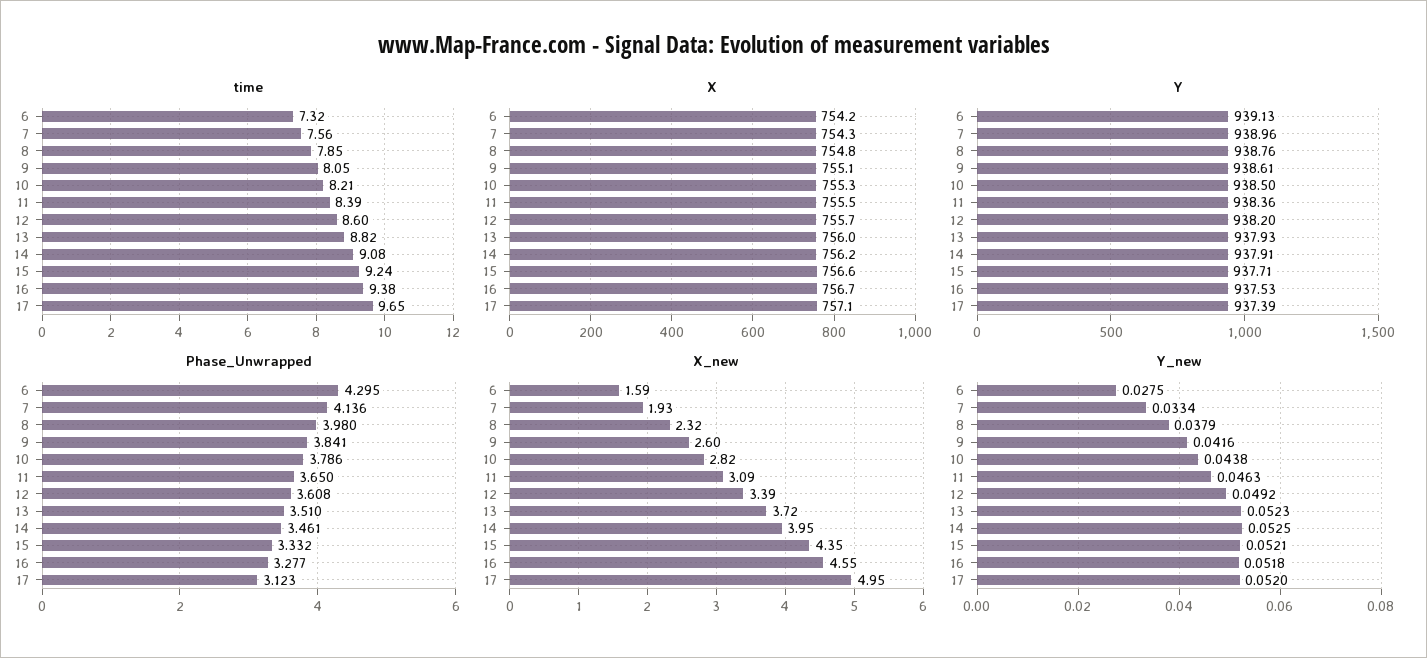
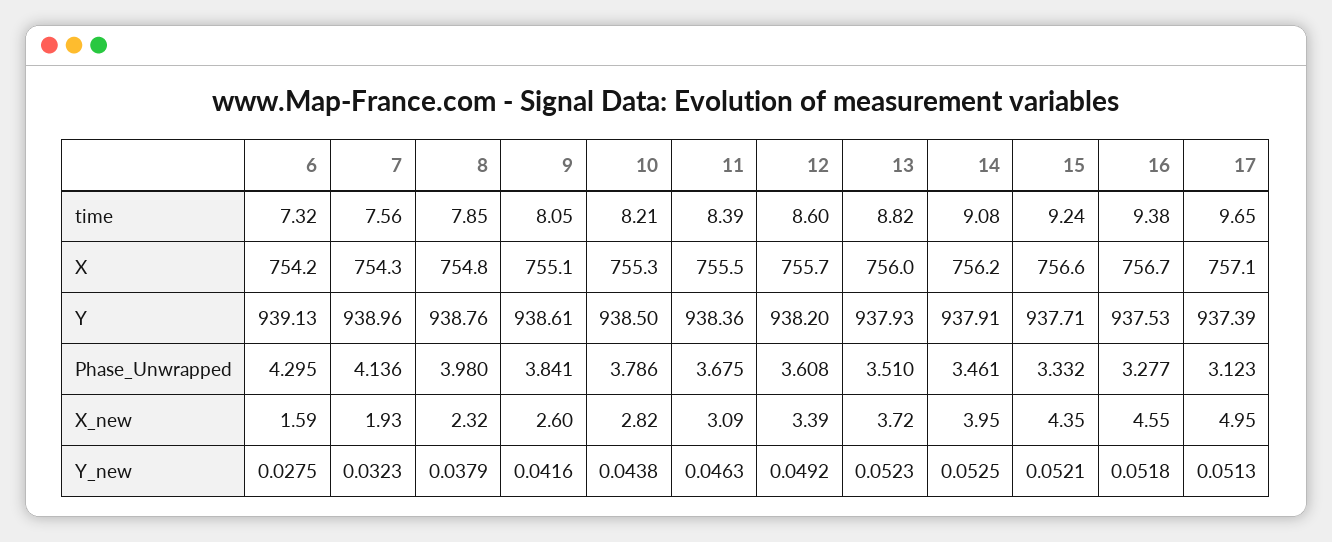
  {
    "time": {
      "6": 7.32,
      "7": 7.56,
      "8": 7.85,
      "9": 8.05,
      "10": 8.21,
      "11": 8.39,
      "12": 8.6,
      "13": 8.82,
      "14": 9.08,
      "15": 9.24,
      "16": 9.38,
      "17": 9.65
    },
    "X": {
      "6": 754.2,
      "7": 754.3,
      "8": 754.8,
      "9": 755.1,
      "10": 755.3,
      "11": 755.5,
      "12": 755.7,
      "13": 756,
      "14": 756.2,
      "15": 756.6,
      "16": 756.7,
      "17": 757.1
    },
    "Y": {
      "6": 939.13,
      "7": 938.96,
      "8": 938.76,
      "9": 938.61,
      "10": 938.5,
      "11": 938.36,
      "12": 938.2,
      "13": 937.93,
      "14": 937.91,
      "15": 937.71,
      "16": 937.53,
      "17": 937.39
    },
    "Phase_Unwrapped": {
      "6": 4.295,
      "7": 4.136,
      "8": 3.98,
      "9": 3.841,
      "10": 3.786,
-     "11": 3.65,
+     "11": 3.675,
      "12": 3.608,
      "13": 3.51,
      "14": 3.461,
      "15": 3.332,
      "16": 3.277,
      "17": 3.123
    },
    "X_new": {
      "6": 1.59,
      "7": 1.93,
      "8": 2.32,
      "9": 2.6,
      "10": 2.82,
      "11": 3.09,
      "12": 3.39,
      "13": 3.72,
      "14": 3.95,
      "15": 4.35,
      "16": 4.55,
      "17": 4.95
    },
    "Y_new": {
      "6": 0.0275,
-     "7": 0.0334,
+     "7": 0.0323,
      "8": 0.0379,
      "9": 0.0416,
      "10": 0.0438,
      "11": 0.0463,
      "12": 0.0492,
      "13": 0.0523,
      "14": 0.0525,
      "15": 0.0521,
      "16": 0.0518,
-     "17": 0.052
+     "17": 0.0513
    }
  }

